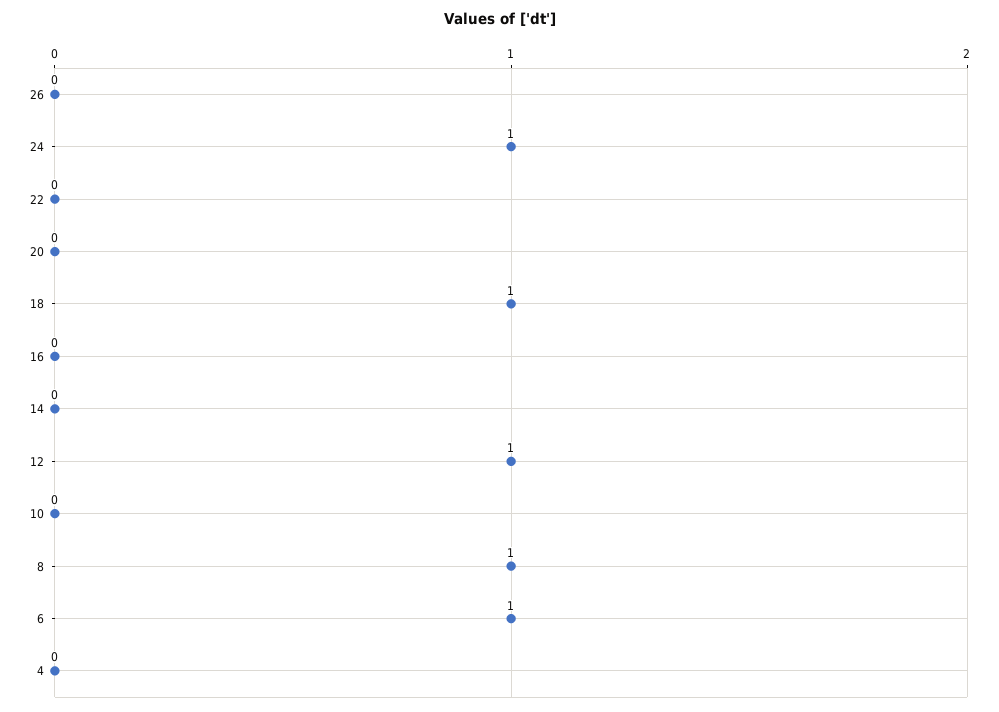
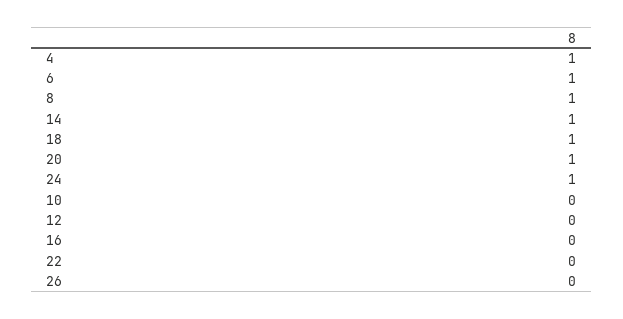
  {
    "26": 0,
    "24": 1,
    "22": 0,
-   "20": 0,
+   "20": 1,
    "18": 1,
    "16": 0,
-   "14": 0,
+   "14": 1,
-   "12": 1,
+   "12": 0,
    "10": 0,
    "8": 1,
    "6": 1,
-   "4": 0
+   "4": 1
  }

